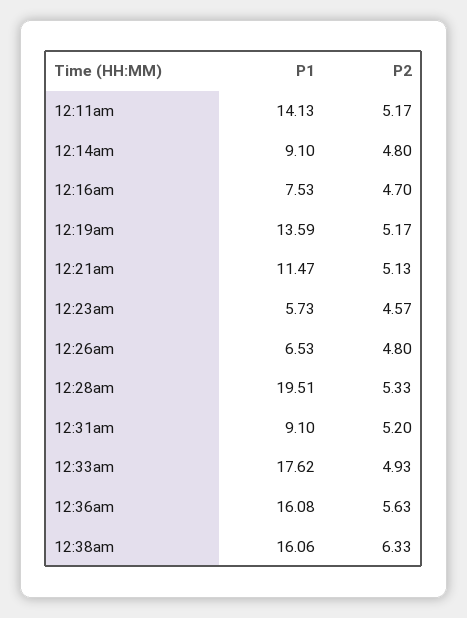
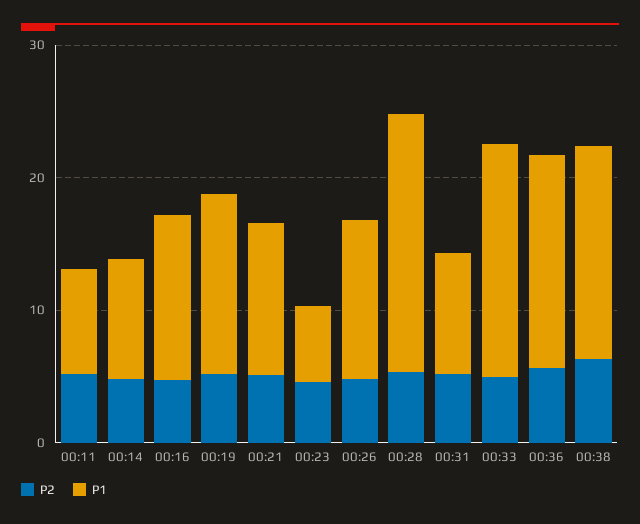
  {
    "P1": {
-     "12:11am": 14.13,
+     "12:11am": 8,
      "12:14am": 9.1,
-     "12:16am": 7.53,
+     "12:16am": 12,
      "12:19am": 13.59,
      "12:21am": 11.47,
      "12:23am": 5.73,
-     "12:26am": 6.53,
+     "12:26am": 12,
      "12:28am": 19.51,
      "12:31am": 9.1,
      "12:33am": 17.62,
      "12:36am": 16.08,
      "12:38am": 16.06
    },
    "P2": {
      "12:11am": 5.17,
      "12:14am": 4.8,
      "12:16am": 4.7,
      "12:19am": 5.17,
      "12:21am": 5.13,
      "12:23am": 4.57,
      "12:26am": 4.8,
      "12:28am": 5.33,
      "12:31am": 5.2,
      "12:33am": 4.93,
      "12:36am": 5.63,
      "12:38am": 6.33
    }
  }

